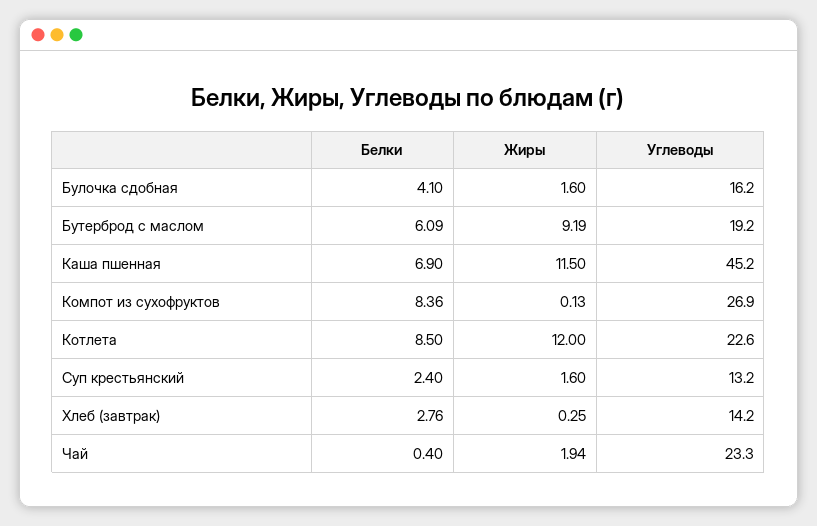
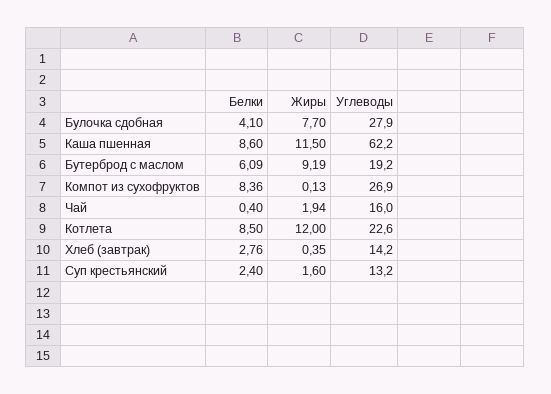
  {
    "Белки": {
      "Булочка сдобная": 4.1,
      "Бутерброд с маслом": 6.09,
-     "Каша пшенная": 6.9,
+     "Каша пшенная": 8.6,
      "Компот из сухофруктов": 8.36,
      "Котлета": 8.5,
      "Суп крестьянский": 2.4,
      "Хлеб (завтрак)": 2.76,
      "Чай": 0.4
    },
    "Жиры": {
-     "Булочка сдобная": 1.6,
+     "Булочка сдобная": 7.7,
      "Бутерброд с маслом": 9.19,
      "Каша пшенная": 11.5,
      "Компот из сухофруктов": 0.13,
      "Котлета": 12,
      "Суп крестьянский": 1.6,
-     "Хлеб (завтрак)": 0.25,
+     "Хлеб (завтрак)": 0.35,
      "Чай": 1.94
    },
    "Углеводы": {
-     "Булочка сдобная": 16.2,
+     "Булочка сдобная": 27.9,
      "Бутерброд с маслом": 19.2,
-     "Каша пшенная": 45.2,
+     "Каша пшенная": 62.2,
      "Компот из сухофруктов": 26.9,
      "Котлета": 22.6,
      "Суп крестьянский": 13.2,
      "Хлеб (завтрак)": 14.2,
-     "Чай": 23.3
+     "Чай": 16
    }
  }

